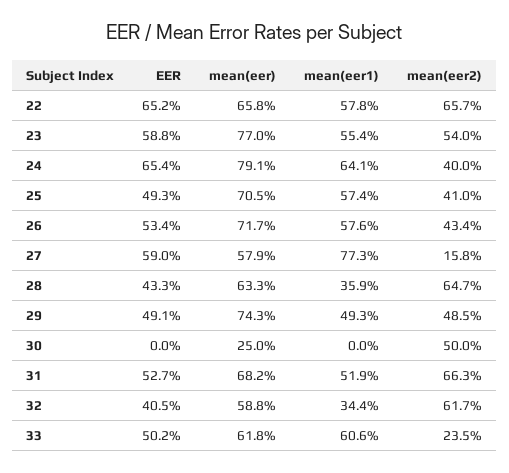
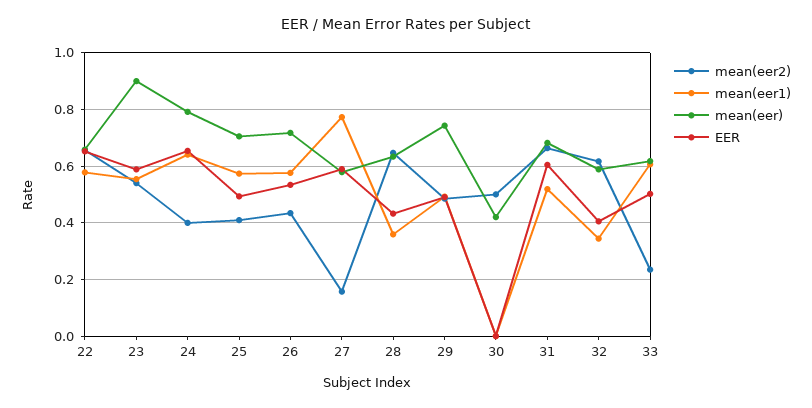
  {
    "EER": {
      "22": 0.652,
      "23": 0.588,
      "24": 0.654,
      "25": 0.493,
      "26": 0.534,
      "27": 0.59,
      "28": 0.433,
      "29": 0.491,
      "30": 0,
-     "31": 0.527,
+     "31": 0.6,
      "32": 0.405,
      "33": 0.502
    },
    "mean(eer)": {
      "22": 0.658,
-     "23": 0.77,
+     "23": 0.9,
      "24": 0.791,
      "25": 0.705,
      "26": 0.717,
      "27": 0.579,
      "28": 0.633,
      "29": 0.743,
-     "30": 0.25,
+     "30": 0.425,
      "31": 0.682,
      "32": 0.588,
      "33": 0.618
    },
    "mean(eer1)": {
      "22": 0.578,
      "23": 0.554,
      "24": 0.641,
      "25": 0.574,
      "26": 0.576,
      "27": 0.773,
      "28": 0.359,
      "29": 0.493,
      "30": 0,
      "31": 0.519,
      "32": 0.344,
      "33": 0.606
    },
    "mean(eer2)": {
      "22": 0.657,
      "23": 0.54,
      "24": 0.4,
      "25": 0.41,
      "26": 0.434,
      "27": 0.158,
      "28": 0.647,
      "29": 0.485,
      "30": 0.5,
      "31": 0.663,
      "32": 0.617,
      "33": 0.235
    }
  }

